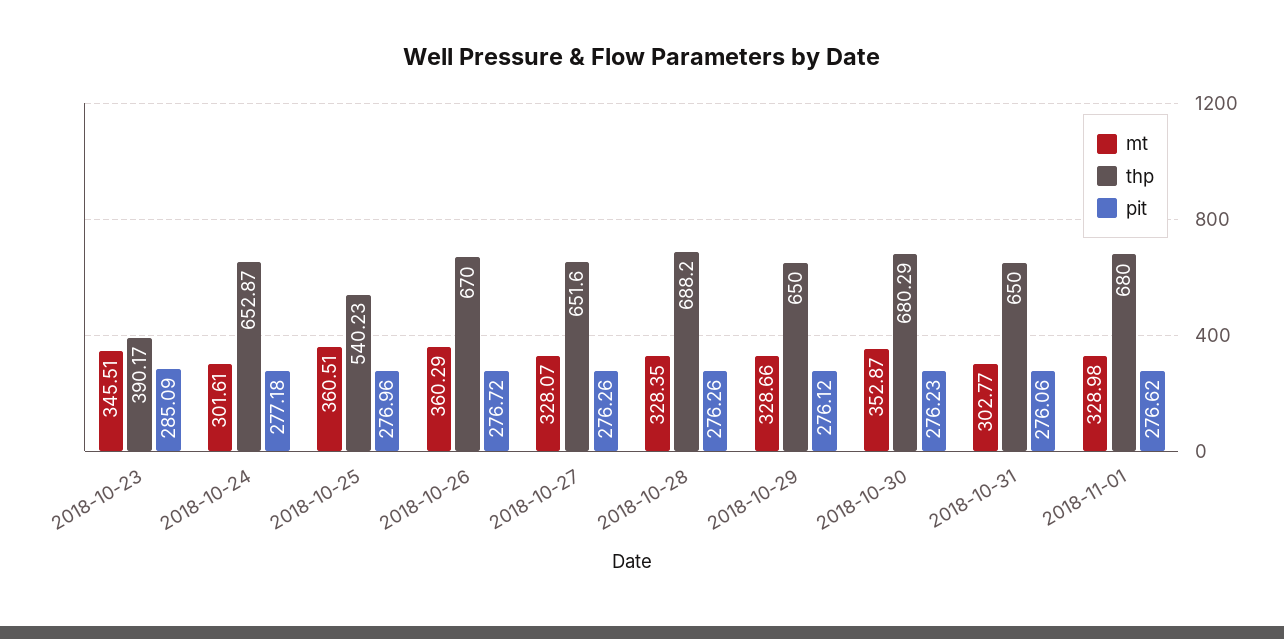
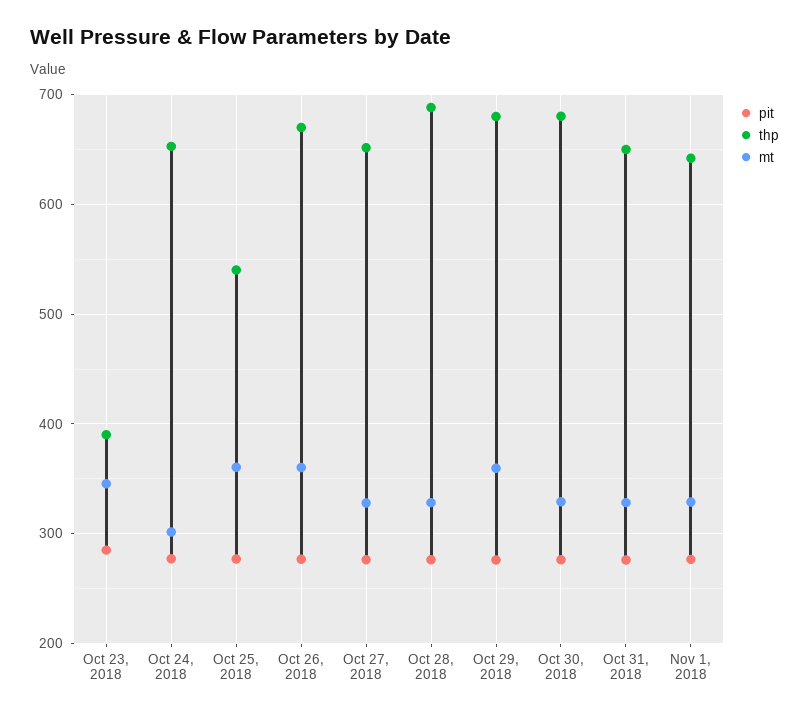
  {
    "mt": {
      "2018-10-23": 345.51,
      "2018-10-24": 301.61,
      "2018-10-25": 360.51,
      "2018-10-26": 360.29,
      "2018-10-27": 328.07,
      "2018-10-28": 328.35,
-     "2018-10-29": 328.66,
+     "2018-10-29": 360,
-     "2018-10-30": 352.87,
+     "2018-10-30": 330,
-     "2018-10-31": 302.77,
+     "2018-10-31": 330,
      "2018-11-01": 328.98
    },
    "thp": {
      "2018-10-23": 390.17,
      "2018-10-24": 652.87,
      "2018-10-25": 540.23,
      "2018-10-26": 670,
      "2018-10-27": 651.6,
      "2018-10-28": 688.2,
-     "2018-10-29": 650,
+     "2018-10-29": 680,
      "2018-10-30": 680.29,
      "2018-10-31": 650,
-     "2018-11-01": 680
+     "2018-11-01": 640
    },
    "pit": {
      "2018-10-23": 285.09,
      "2018-10-24": 277.18,
      "2018-10-25": 276.96,
      "2018-10-26": 276.72,
      "2018-10-27": 276.26,
      "2018-10-28": 276.26,
      "2018-10-29": 276.12,
      "2018-10-30": 276.23,
      "2018-10-31": 276.06,
      "2018-11-01": 276.62
    }
  }

